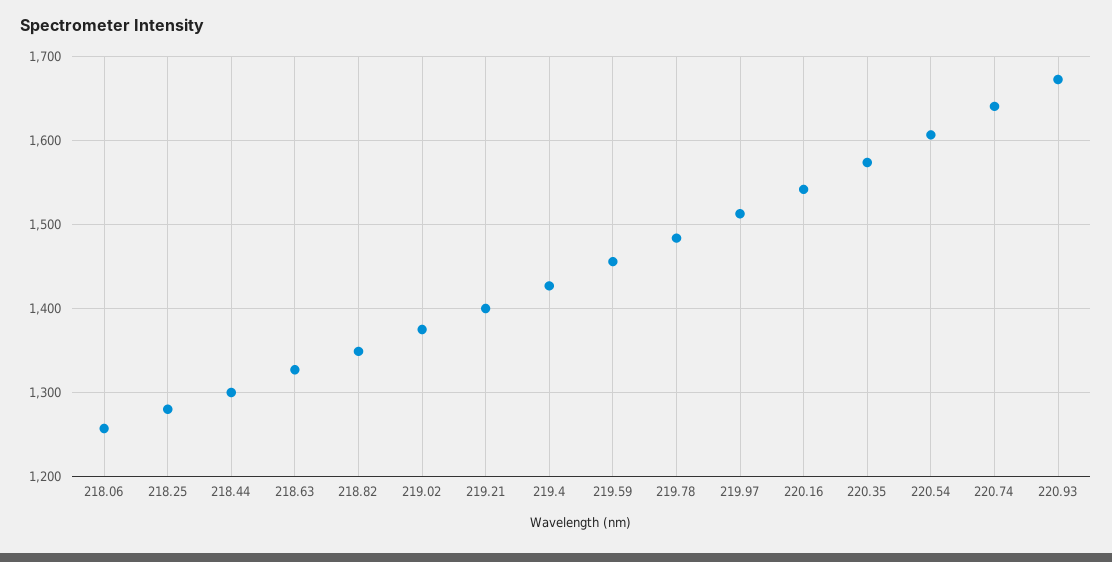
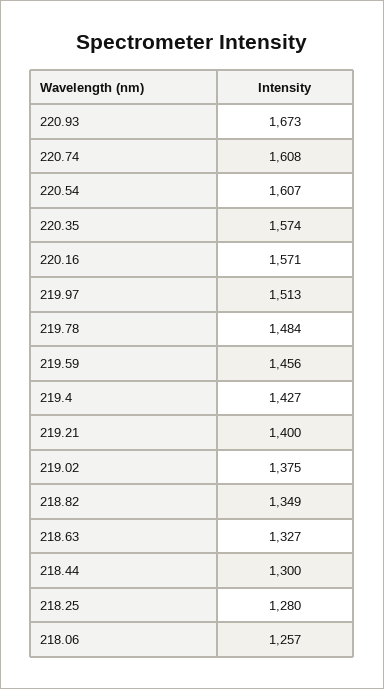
  {
    "218.06": 1257,
    "218.25": 1280,
    "218.44": 1300,
    "218.63": 1327,
    "218.82": 1349,
    "219.02": 1375,
    "219.21": 1400,
    "219.4": 1427,
    "219.59": 1456,
    "219.78": 1484,
    "219.97": 1513,
-   "220.16": 1540,
+   "220.16": 1571,
    "220.35": 1574,
    "220.54": 1607,
-   "220.74": 1640,
+   "220.74": 1608,
    "220.93": 1673
  }

